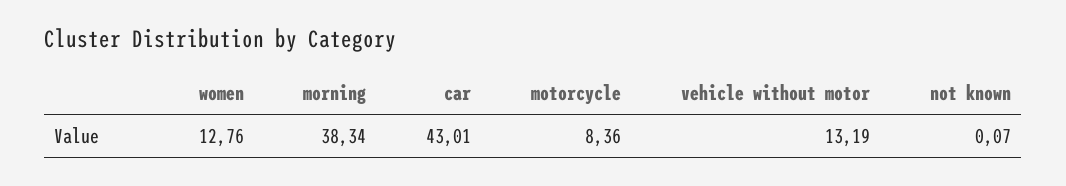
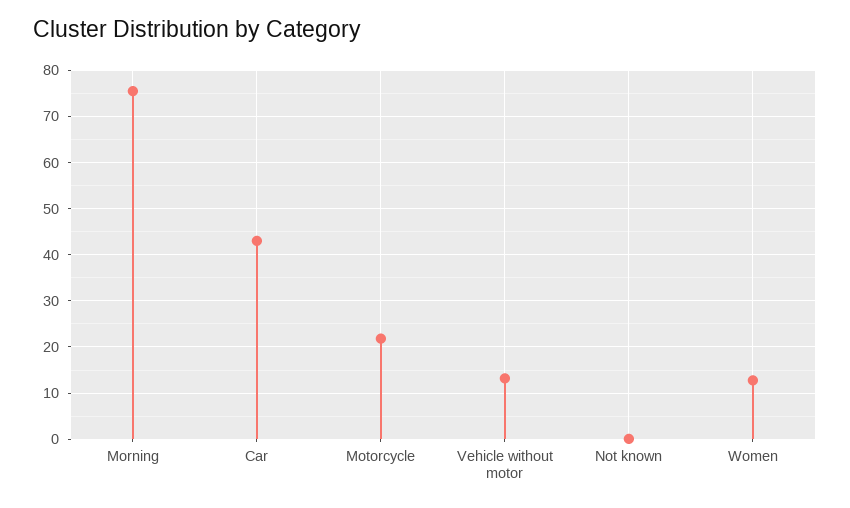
  {
    "women": 12.76,
-   "morning": 38.34,
+   "morning": 76,
    "car": 43.01,
-   "motorcycle": 8.36,
+   "motorcycle": 22,
    "vehicle without motor": 13.19,
    "not known": 0.07
  }

